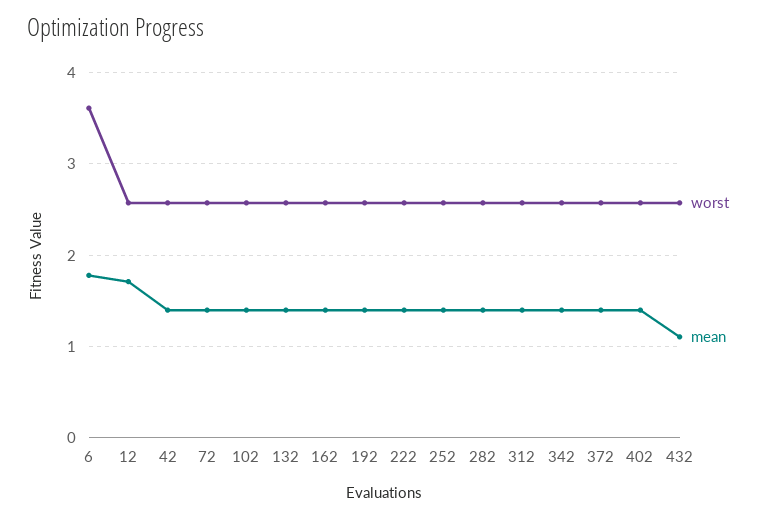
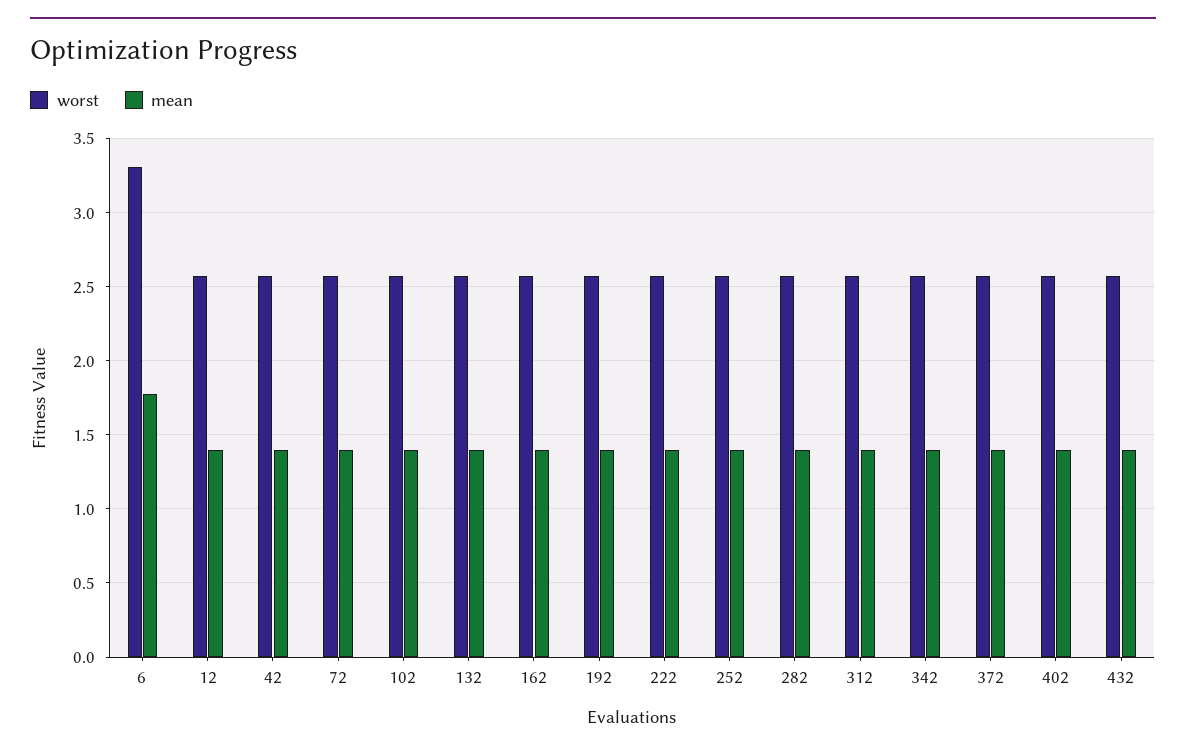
  {
    "worst": {
-     "6": 3.6,
+     "6": 3.3,
      "12": 2.55,
      "42": 2.55,
      "72": 2.55,
      "102": 2.55,
      "132": 2.55,
      "162": 2.55,
      "192": 2.55,
      "222": 2.55,
      "252": 2.55,
      "282": 2.55,
      "312": 2.55,
      "342": 2.55,
      "372": 2.55,
      "402": 2.55,
      "432": 2.55
    },
    "mean": {
      "6": 1.8,
-     "12": 1.7,
+     "12": 1.4,
      "42": 1.4,
      "72": 1.4,
      "102": 1.4,
      "132": 1.4,
      "162": 1.4,
      "192": 1.4,
      "222": 1.4,
      "252": 1.4,
      "282": 1.4,
      "312": 1.4,
      "342": 1.4,
      "372": 1.4,
      "402": 1.4,
-     "432": 1.1
+     "432": 1.4
    }
  }

